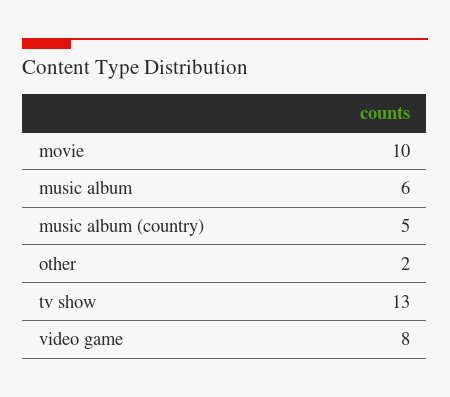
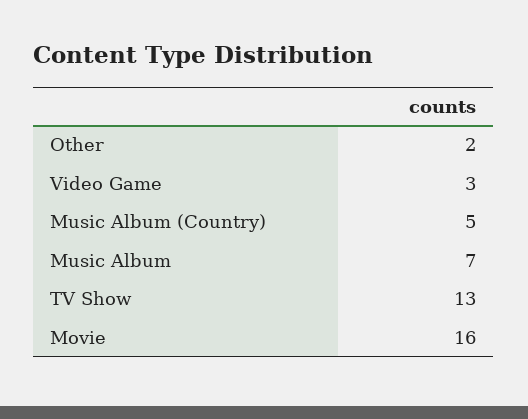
  {
-   "movie": 10,
+   "movie": 16,
-   "music album": 6,
+   "music album": 7,
    "music album (country)": 5,
    "other": 2,
    "tv show": 13,
-   "video game": 8
+   "video game": 3
  }

